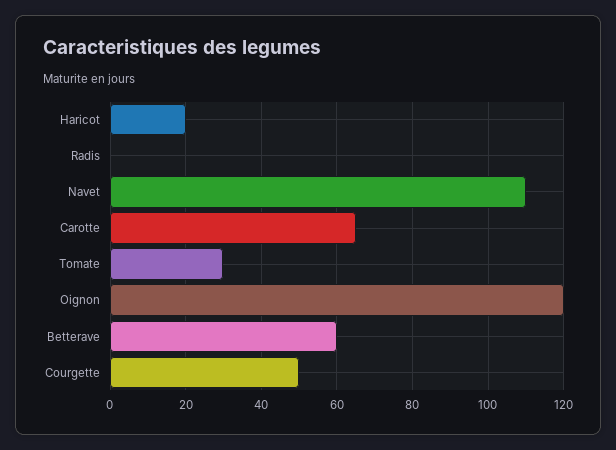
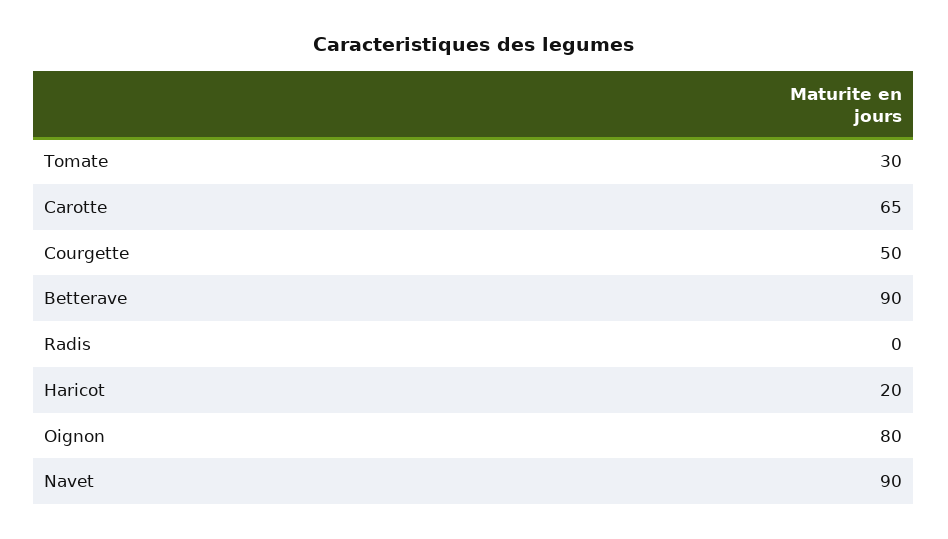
  {
    "Haricot": 20,
    "Radis": 0,
-   "Navet": 110,
+   "Navet": 90,
    "Carotte": 65,
    "Tomate": 30,
-   "Oignon": 120,
+   "Oignon": 80,
-   "Betterave": 60,
+   "Betterave": 90,
    "Courgette": 50
  }

